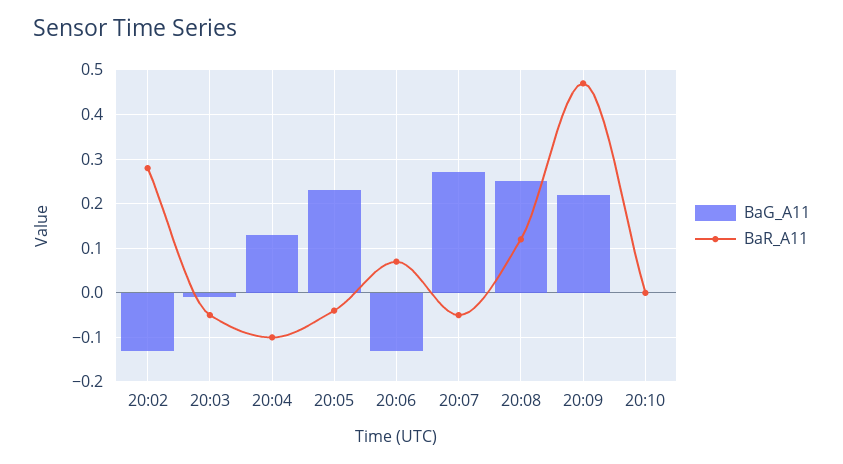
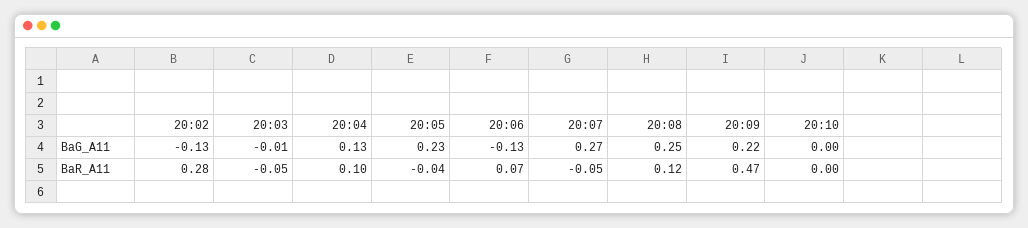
  {
    "BaG_A11": {
      "20:02": -0.13,
      "20:03": -0.01,
      "20:04": 0.13,
      "20:05": 0.23,
      "20:06": -0.13,
      "20:07": 0.27,
      "20:08": 0.25,
      "20:09": 0.22,
      "20:10": 0
    },
    "BaR_A11": {
      "20:02": 0.28,
      "20:03": -0.05,
-     "20:04": -0.1,
+     "20:04": 0.1,
      "20:05": -0.04,
      "20:06": 0.07,
      "20:07": -0.05,
      "20:08": 0.12,
      "20:09": 0.47,
      "20:10": 0
    }
  }

